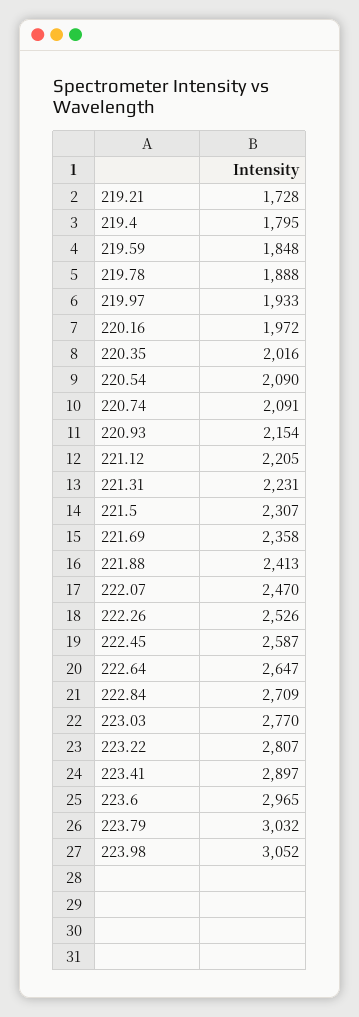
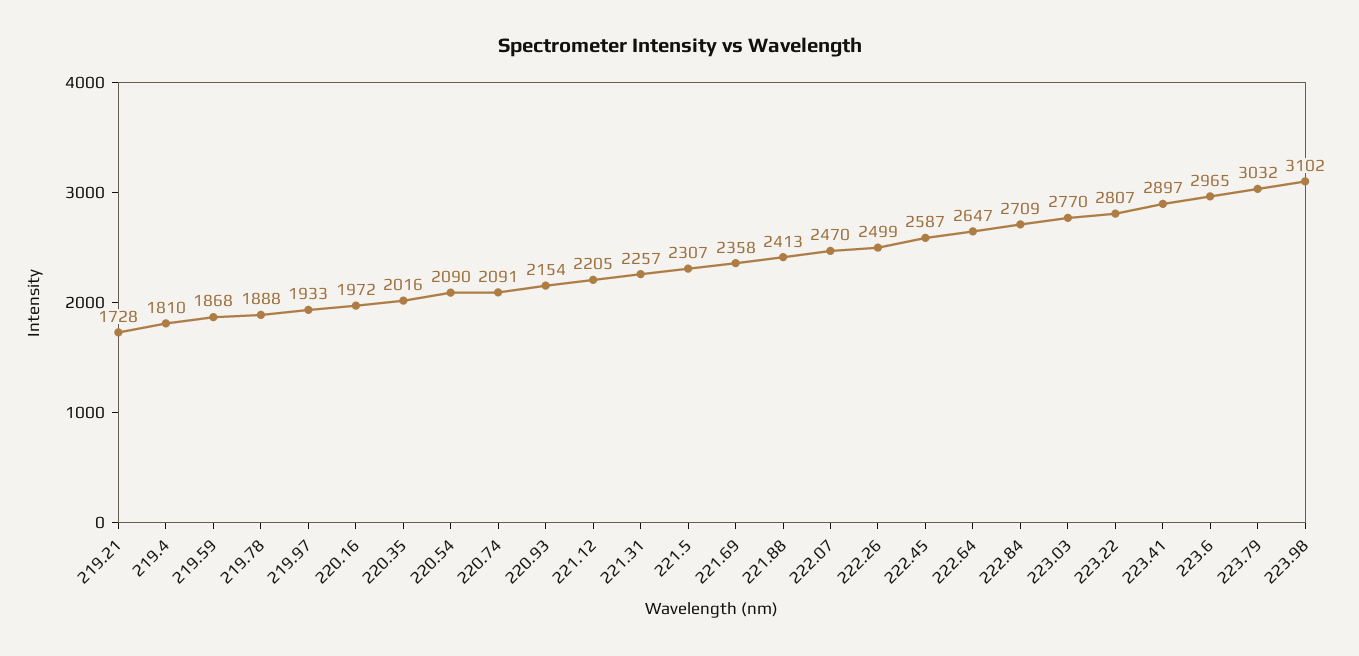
  {
    "219.21": 1728,
-   "219.4": 1795,
+   "219.4": 1810,
-   "219.59": 1848,
+   "219.59": 1868,
    "219.78": 1888,
    "219.97": 1933,
    "220.16": 1972,
    "220.35": 2016,
    "220.54": 2090,
    "220.74": 2091,
    "220.93": 2154,
    "221.12": 2205,
-   "221.31": 2231,
+   "221.31": 2257,
    "221.5": 2307,
    "221.69": 2358,
    "221.88": 2413,
    "222.07": 2470,
-   "222.26": 2526,
+   "222.26": 2499,
    "222.45": 2587,
    "222.64": 2647,
    "222.84": 2709,
    "223.03": 2770,
    "223.22": 2807,
    "223.41": 2897,
    "223.6": 2965,
    "223.79": 3032,
-   "223.98": 3052
+   "223.98": 3102
  }

